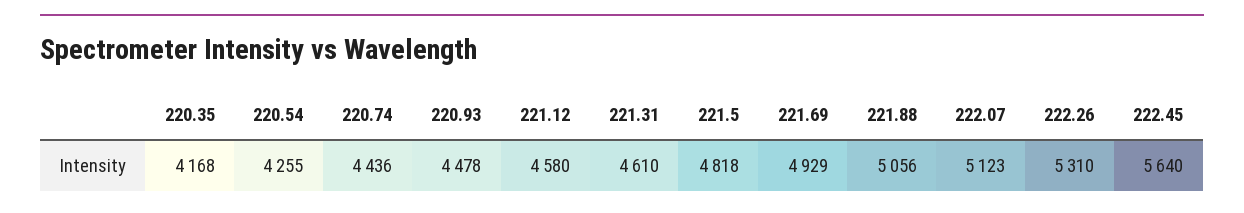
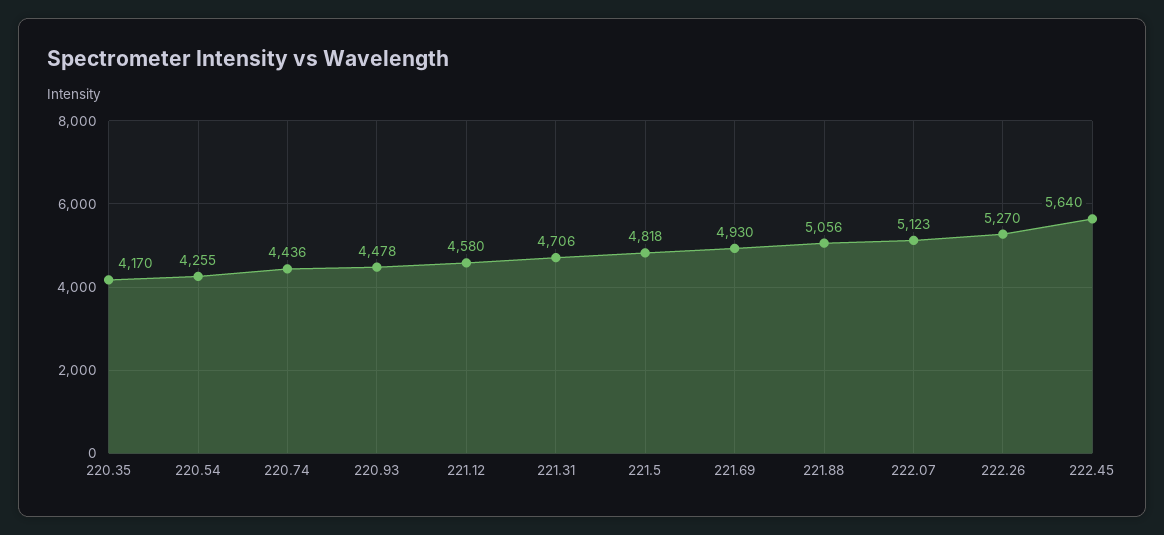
  {
-   "220.35": 4168,
+   "220.35": 4170,
    "220.54": 4255,
    "220.74": 4436,
    "220.93": 4478,
    "221.12": 4580,
-   "221.31": 4610,
+   "221.31": 4706,
    "221.5": 4818,
-   "221.69": 4929,
+   "221.69": 4930,
    "221.88": 5056,
    "222.07": 5123,
-   "222.26": 5310,
+   "222.26": 5270,
    "222.45": 5640
  }

